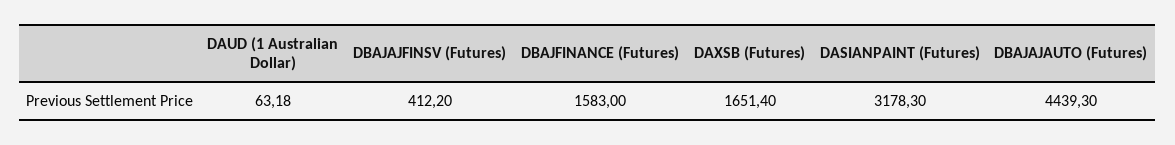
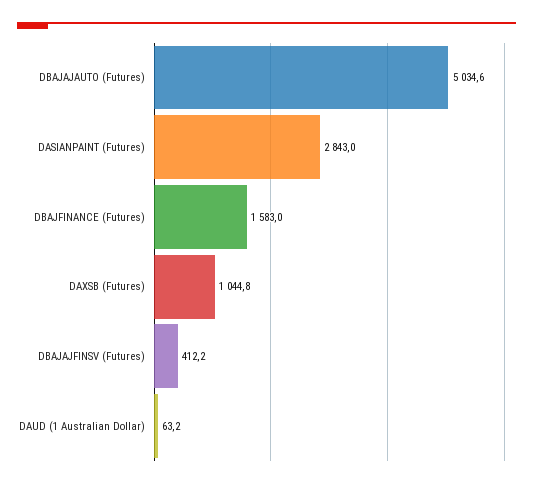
  {
    "DAUD (1 Australian Dollar)": 63.18,
    "DBAJAJFINSV (Futures)": 412.2,
    "DBAJFINANCE (Futures)": 1583,
-   "DAXSB (Futures)": 1651.4,
+   "DAXSB (Futures)": 1044.8,
-   "DASIANPAINT (Futures)": 3178.3,
+   "DASIANPAINT (Futures)": 2843,
-   "DBAJAJAUTO (Futures)": 4439.3
+   "DBAJAJAUTO (Futures)": 5034.6
  }

